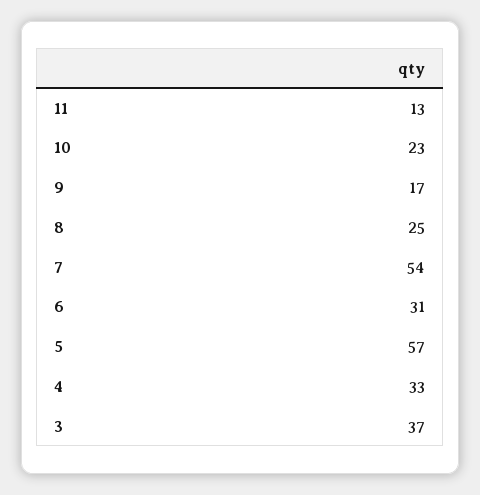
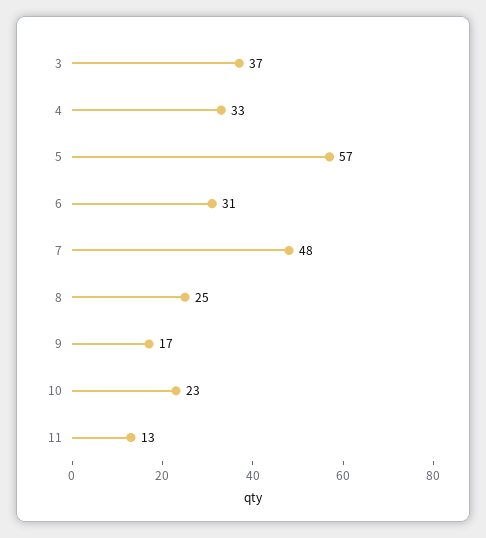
  {
    "11": 13,
    "10": 23,
    "9": 17,
    "8": 25,
-   "7": 54,
+   "7": 48,
    "6": 31,
    "5": 57,
    "4": 33,
    "3": 37
  }

